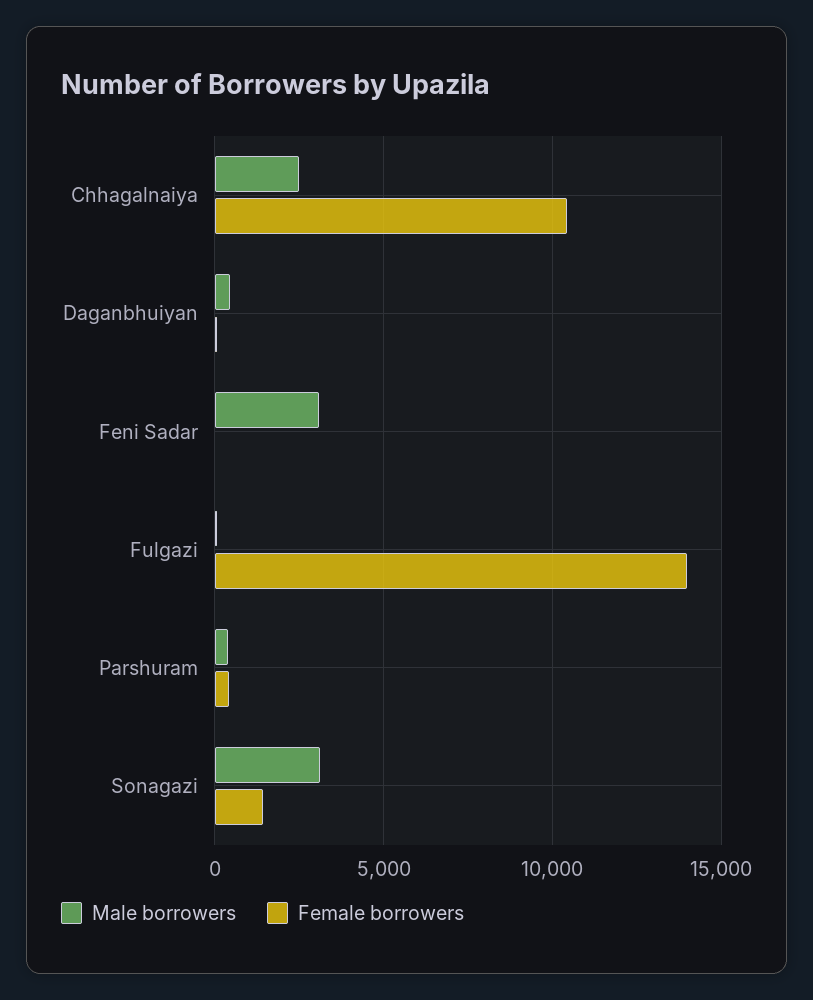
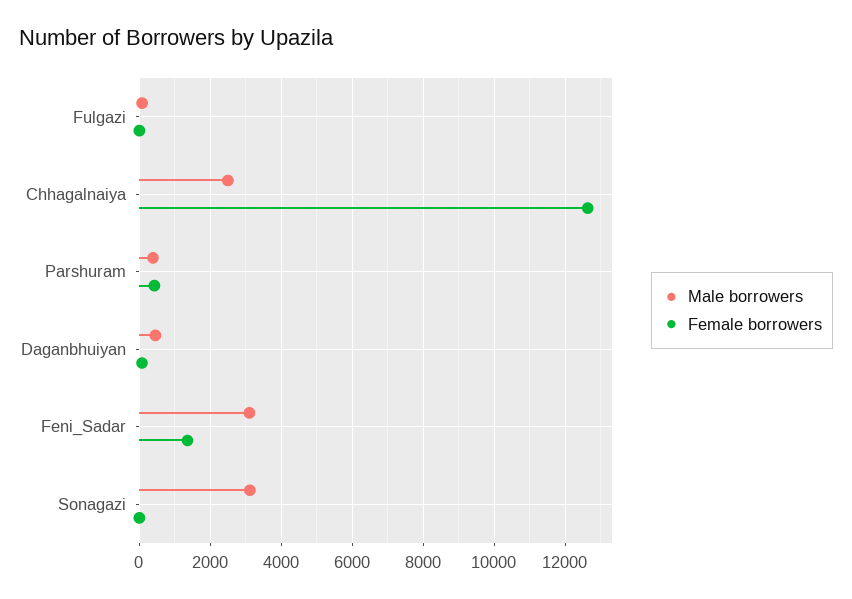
  {
    "Male borrowers": {
      "Chhagalnaiya": 2400,
      "Daganbhuiyan": 400,
      "Feni Sadar": 3200,
      "Fulgazi": 0,
      "Parshuram": 400,
      "Sonagazi": 3200
    },
    "Female borrowers": {
-     "Chhagalnaiya": 10500,
+     "Chhagalnaiya": 12600,
      "Daganbhuiyan": 0,
-     "Feni Sadar": 0,
+     "Feni Sadar": 1400,
-     "Fulgazi": 14000,
+     "Fulgazi": 0,
      "Parshuram": 400,
-     "Sonagazi": 1500
+     "Sonagazi": 0
    }
  }

